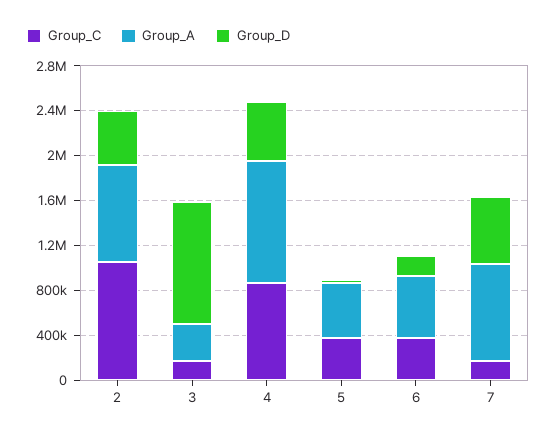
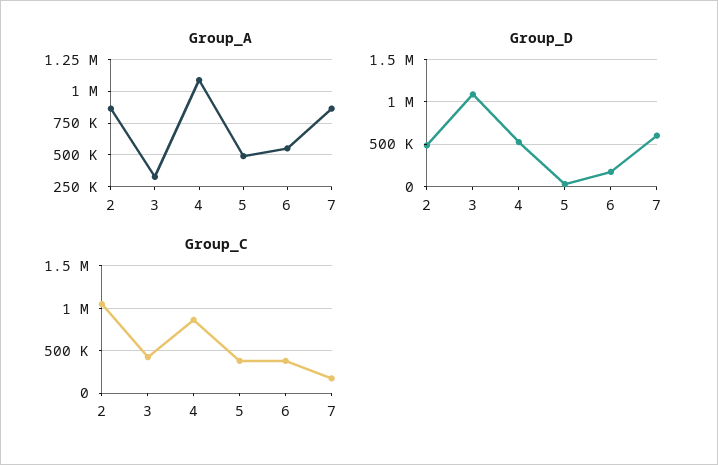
  {
    "Group_C": {
      "2": 1000000,
-     "3": 200000,
+     "3": 400000,
      "4": 900000,
      "5": 400000,
      "6": 400000,
      "7": 200000
    },
    "Group_A": {
      "2": 850000,
      "3": 350000,
      "4": 1100000,
      "5": 500000,
      "6": 550000,
      "7": 850000
    },
    "Group_D": {
      "2": 500000,
      "3": 1100000,
      "4": 500000,
      "5": 0,
      "6": 200000,
      "7": 600000
    }
  }

